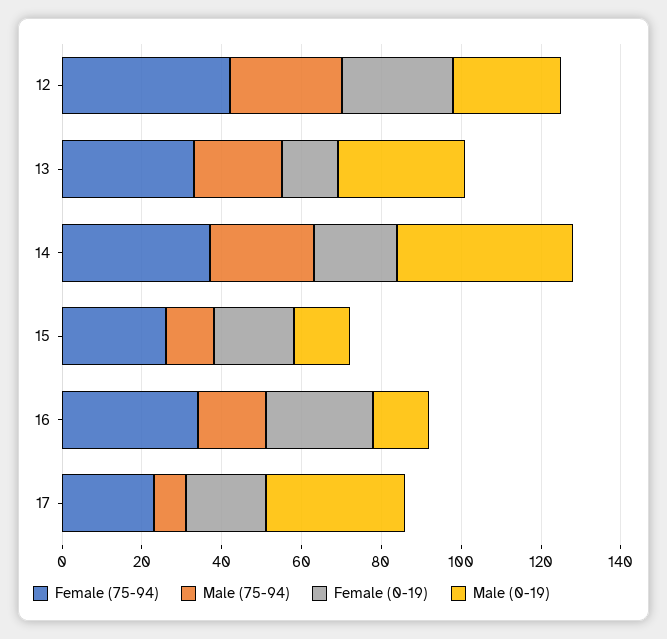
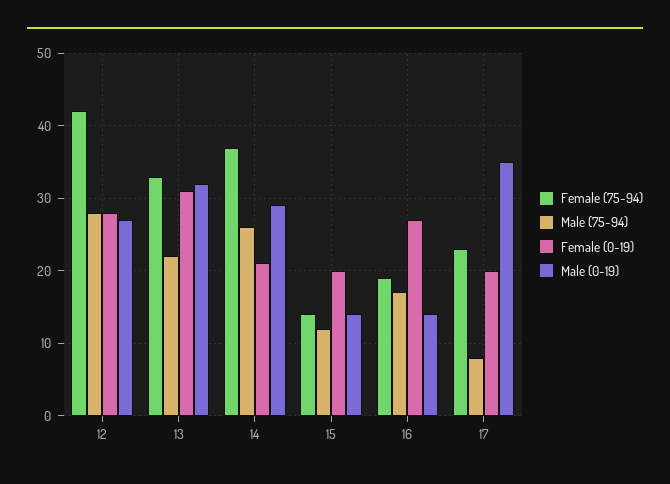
  {
    "Female (75-94)": {
      "12": 42,
      "13": 33,
      "14": 37,
-     "15": 25,
+     "15": 14,
-     "16": 35,
+     "16": 19,
      "17": 23
    },
    "Male (75-94)": {
      "12": 28,
      "13": 22,
      "14": 26,
      "15": 12,
      "16": 17,
      "17": 8
    },
    "Female (0-19)": {
      "12": 28,
-     "13": 15,
+     "13": 31,
      "14": 21,
      "15": 20,
      "16": 27,
      "17": 20
    },
    "Male (0-19)": {
      "12": 27,
      "13": 32,
-     "14": 45,
+     "14": 29,
      "15": 14,
      "16": 14,
      "17": 35
    }
  }

